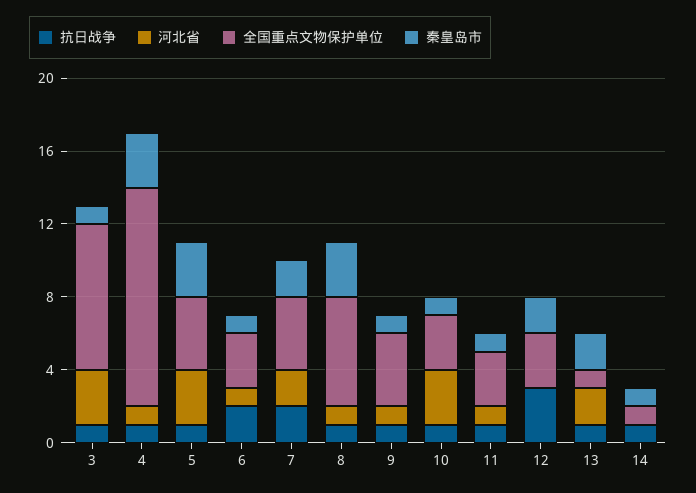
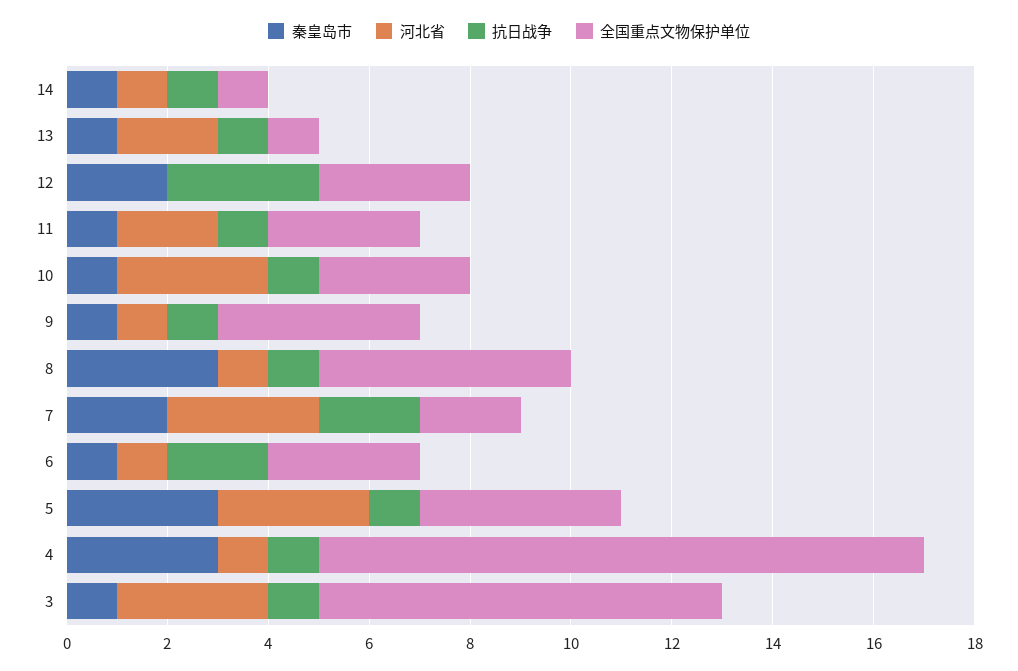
  {
    "抗日战争": {
      "3": 1,
      "4": 1,
      "5": 1,
      "6": 2,
      "7": 2,
      "8": 1,
      "9": 1,
      "10": 1,
      "11": 1,
      "12": 3,
      "13": 1,
      "14": 1
    },
    "河北省": {
      "3": 3,
      "4": 1,
      "5": 3,
      "6": 1,
-     "7": 2,
+     "7": 3,
      "8": 1,
      "9": 1,
      "10": 3,
-     "11": 1,
+     "11": 2,
      "12": 0,
      "13": 2,
-     "14": 0
+     "14": 1
    },
    "全国重点文物保护单位": {
      "3": 8,
      "4": 12,
      "5": 4,
      "6": 3,
-     "7": 4,
+     "7": 2,
-     "8": 6,
+     "8": 5,
      "9": 4,
      "10": 3,
      "11": 3,
      "12": 3,
      "13": 1,
      "14": 1
    },
    "秦皇岛市": {
      "3": 1,
      "4": 3,
      "5": 3,
      "6": 1,
      "7": 2,
      "8": 3,
      "9": 1,
      "10": 1,
      "11": 1,
      "12": 2,
-     "13": 2,
+     "13": 1,
      "14": 1
    }
  }

